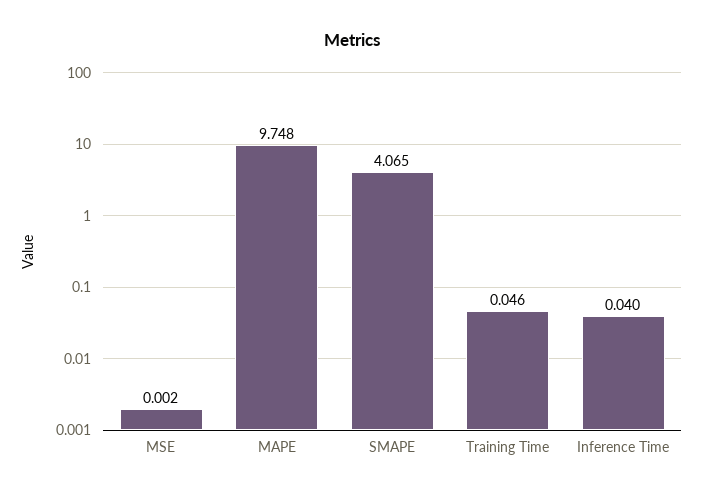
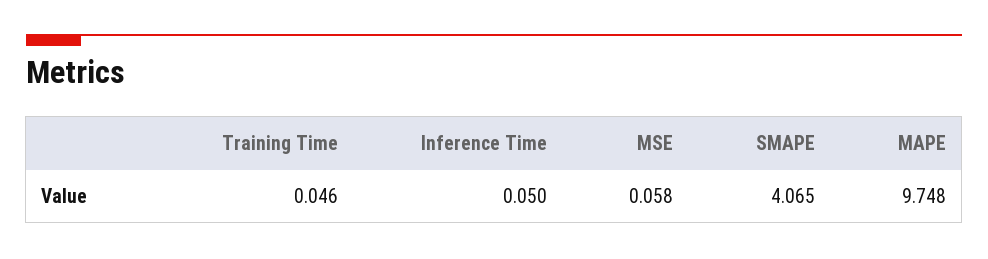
  {
-   "MSE": 0.002,
+   "MSE": 0.058,
    "MAPE": 9.748,
    "SMAPE": 4.065,
    "Training Time": 0.046,
-   "Inference Time": 0.04
+   "Inference Time": 0.05
  }

